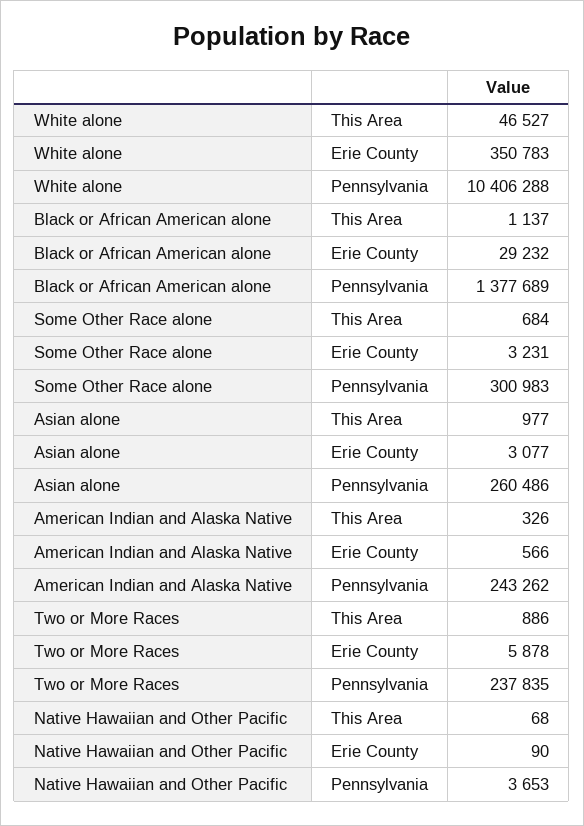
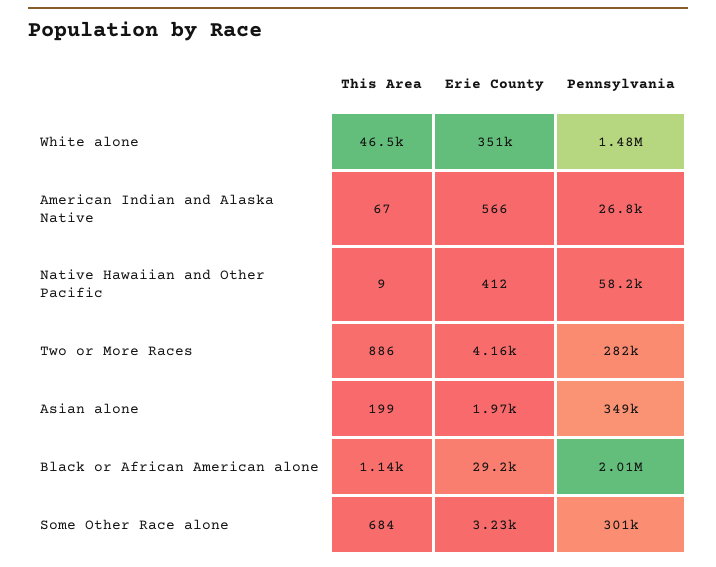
  {
    "White alone": {
      "This Area": 46527,
      "Erie County": 350783,
-     "Pennsylvania": 10406288
+     "Pennsylvania": 1480000
    },
    "Black or African American alone": {
      "This Area": 1137,
      "Erie County": 29232,
-     "Pennsylvania": 1377689
+     "Pennsylvania": 2010000
    },
    "Some Other Race alone": {
      "This Area": 684,
      "Erie County": 3231,
      "Pennsylvania": 300983
    },
    "Asian alone": {
-     "This Area": 977,
+     "This Area": 199,
-     "Erie County": 3077,
+     "Erie County": 1970,
-     "Pennsylvania": 260486
+     "Pennsylvania": 349000
    },
    "American Indian and Alaska Native": {
-     "This Area": 326,
+     "This Area": 67,
      "Erie County": 566,
-     "Pennsylvania": 243262
+     "Pennsylvania": 26800
    },
    "Two or More Races": {
      "This Area": 886,
-     "Erie County": 5878,
+     "Erie County": 4160,
-     "Pennsylvania": 237835
+     "Pennsylvania": 282000
    },
    "Native Hawaiian and Other Pacific": {
-     "This Area": 68,
+     "This Area": 9,
-     "Erie County": 90,
+     "Erie County": 412,
-     "Pennsylvania": 3653
+     "Pennsylvania": 58200
    }
  }

